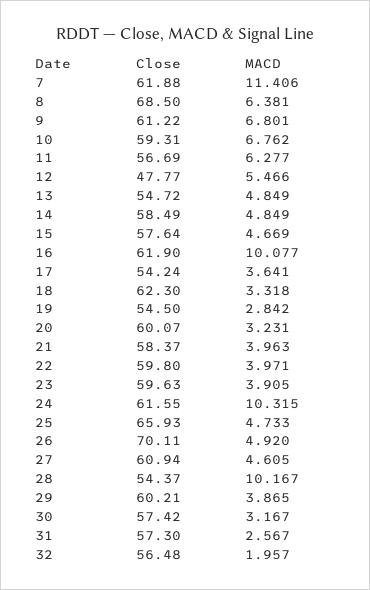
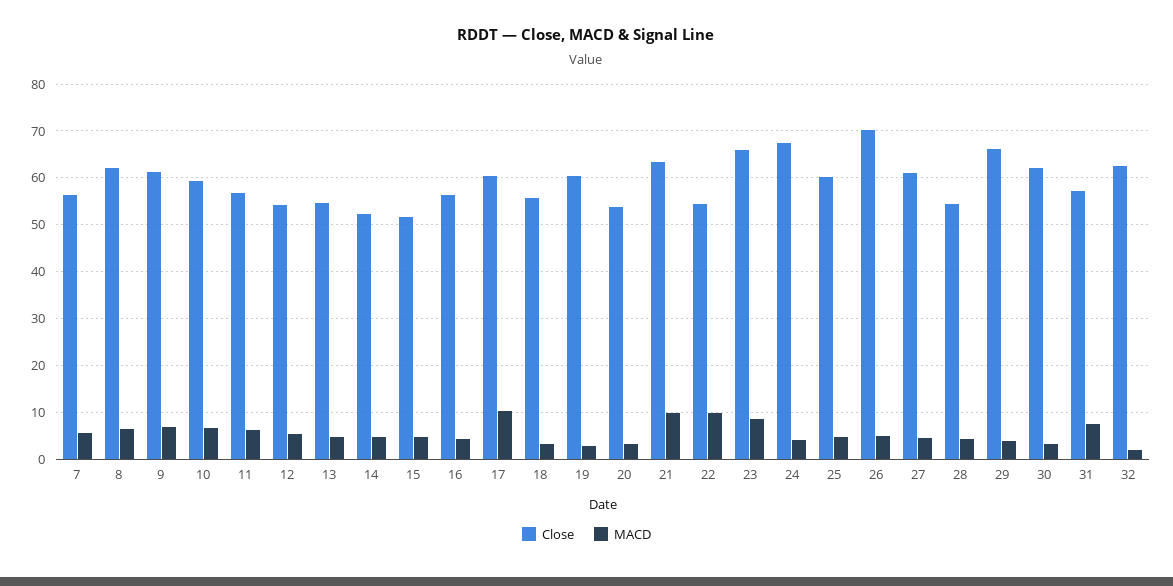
  {
    "Close": {
-     "7": 61.88,
+     "7": 56,
-     "8": 68.5,
+     "8": 62,
      "9": 61.22,
      "10": 59.31,
      "11": 56.69,
-     "12": 47.77,
+     "12": 54,
      "13": 54.72,
-     "14": 58.49,
+     "14": 52,
-     "15": 57.64,
+     "15": 52,
-     "16": 61.9,
+     "16": 56,
-     "17": 54.24,
+     "17": 60,
-     "18": 62.3,
+     "18": 56,
-     "19": 54.5,
+     "19": 60,
-     "20": 60.07,
+     "20": 54,
-     "21": 58.37,
+     "21": 64,
-     "22": 59.8,
+     "22": 54,
-     "23": 59.63,
+     "23": 66,
-     "24": 61.55,
+     "24": 68,
-     "25": 65.93,
+     "25": 60,
      "26": 70.11,
      "27": 60.94,
      "28": 54.37,
-     "29": 60.21,
+     "29": 66,
-     "30": 57.42,
+     "30": 62,
      "31": 57.3,
-     "32": 56.48
+     "32": 62
    },
    "MACD": {
-     "7": 11.406,
+     "7": 6,
      "8": 6.381,
      "9": 6.801,
      "10": 6.762,
      "11": 6.277,
      "12": 5.466,
      "13": 4.849,
      "14": 4.849,
      "15": 4.669,
-     "16": 10.077,
+     "16": 4,
-     "17": 3.641,
+     "17": 10,
      "18": 3.318,
      "19": 2.842,
      "20": 3.231,
-     "21": 3.963,
+     "21": 10,
-     "22": 3.971,
+     "22": 10,
-     "23": 3.905,
+     "23": 8,
-     "24": 10.315,
+     "24": 4,
      "25": 4.733,
      "26": 4.92,
      "27": 4.605,
-     "28": 10.167,
+     "28": 4,
      "29": 3.865,
      "30": 3.167,
-     "31": 2.567,
+     "31": 8,
      "32": 1.957
    }
  }

